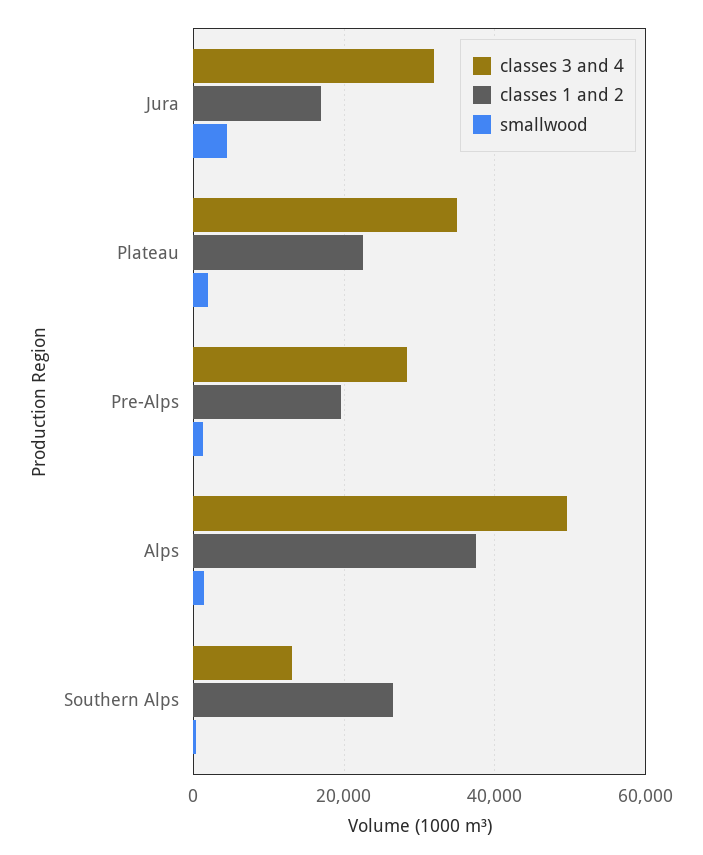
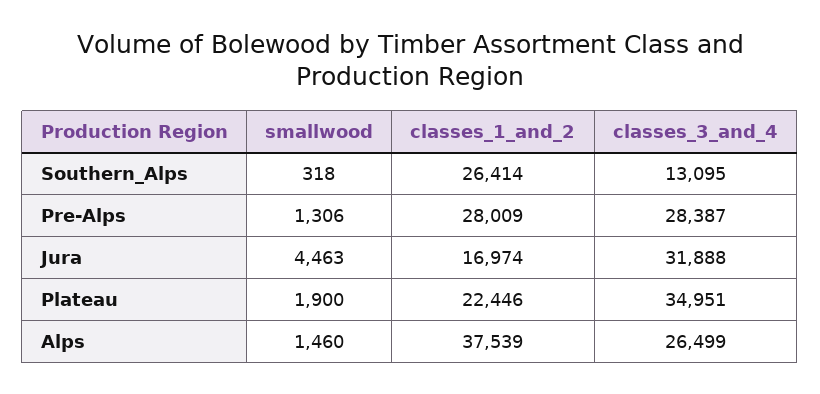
  {
    "classes 3 and 4": {
      "Jura": 31888,
      "Plateau": 34951,
      "Pre-Alps": 28387,
-     "Alps": 50000,
+     "Alps": 26499,
      "Southern Alps": 13095
    },
    "classes 1 and 2": {
      "Jura": 16974,
      "Plateau": 22446,
-     "Pre-Alps": 20000,
+     "Pre-Alps": 28009,
      "Alps": 37539,
      "Southern Alps": 26414
    },
    "smallwood": {
      "Jura": 4463,
      "Plateau": 1900,
      "Pre-Alps": 1306,
      "Alps": 1460,
      "Southern Alps": 318
    }
  }

